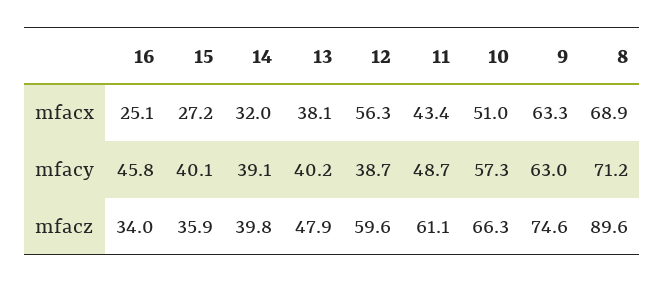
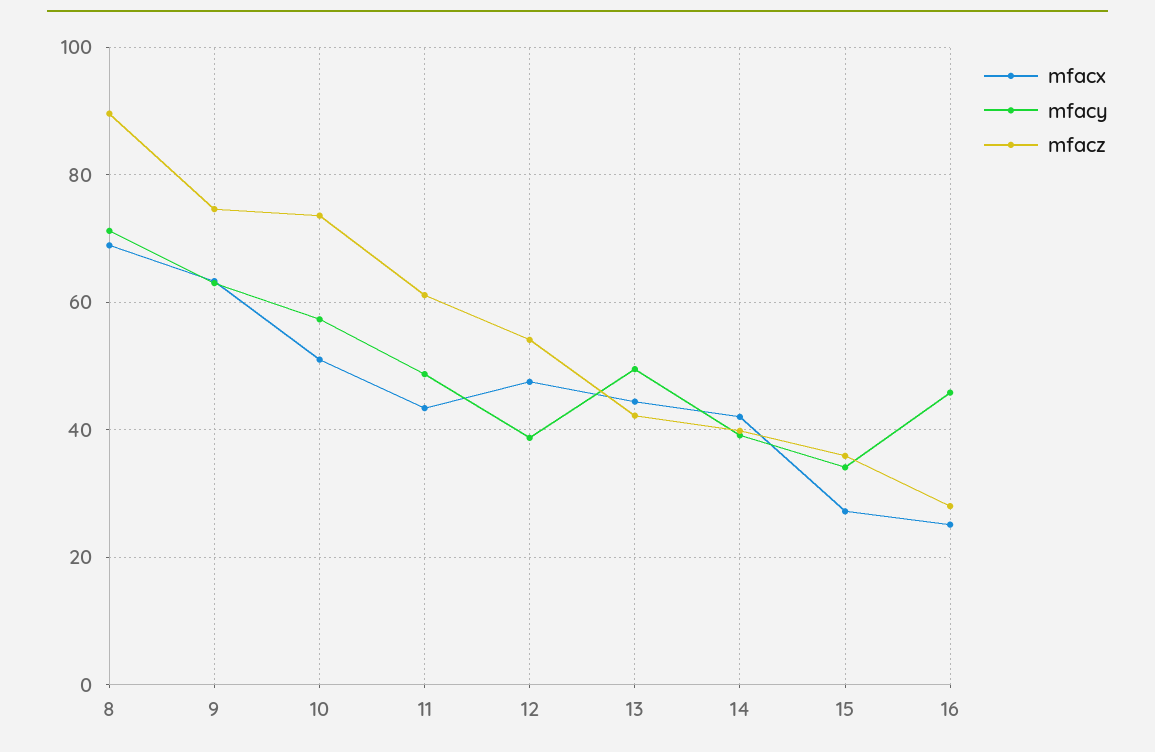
  {
    "mfacx": {
      "16": 25.1,
      "15": 27.2,
-     "14": 32,
+     "14": 42,
-     "13": 38.1,
+     "13": 44,
-     "12": 56.3,
+     "12": 48,
      "11": 43.4,
      "10": 51,
      "9": 63.3,
      "8": 68.9
    },
    "mfacy": {
      "16": 45.8,
-     "15": 40.1,
+     "15": 34,
      "14": 39.1,
-     "13": 40.2,
+     "13": 50,
      "12": 38.7,
      "11": 48.7,
      "10": 57.3,
      "9": 63,
      "8": 71.2
    },
    "mfacz": {
-     "16": 34,
+     "16": 28,
      "15": 35.9,
      "14": 39.8,
-     "13": 47.9,
+     "13": 42,
-     "12": 59.6,
+     "12": 54,
      "11": 61.1,
-     "10": 66.3,
+     "10": 74,
      "9": 74.6,
      "8": 89.6
    }
  }

